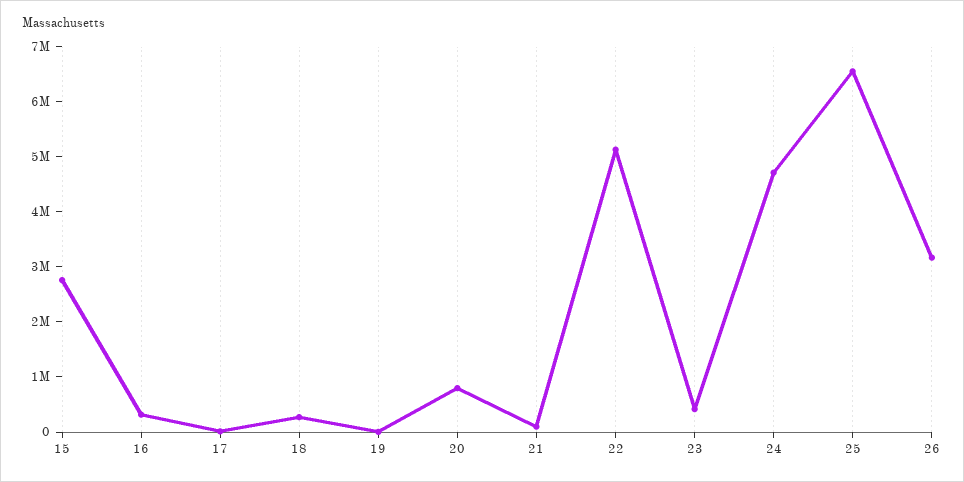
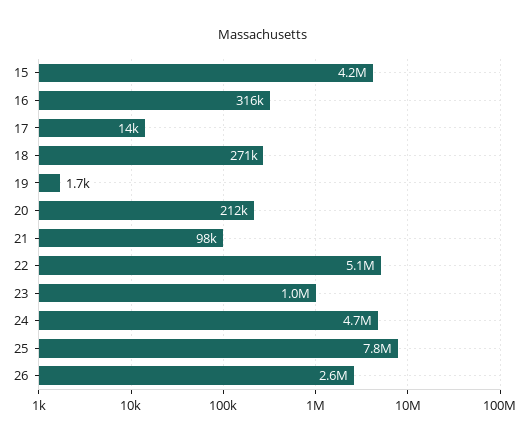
  {
-   "15": 2800000,
+   "15": 4200000,
    "16": 316000,
    "17": 14000,
    "18": 271000,
    "19": 1700,
-   "20": 800000,
+   "20": 212000,
    "21": 98000,
    "22": 5100000,
-   "23": 400000,
+   "23": 1000000,
    "24": 4700000,
-   "25": 6600000,
+   "25": 7800000,
-   "26": 3200000
+   "26": 2600000
  }

